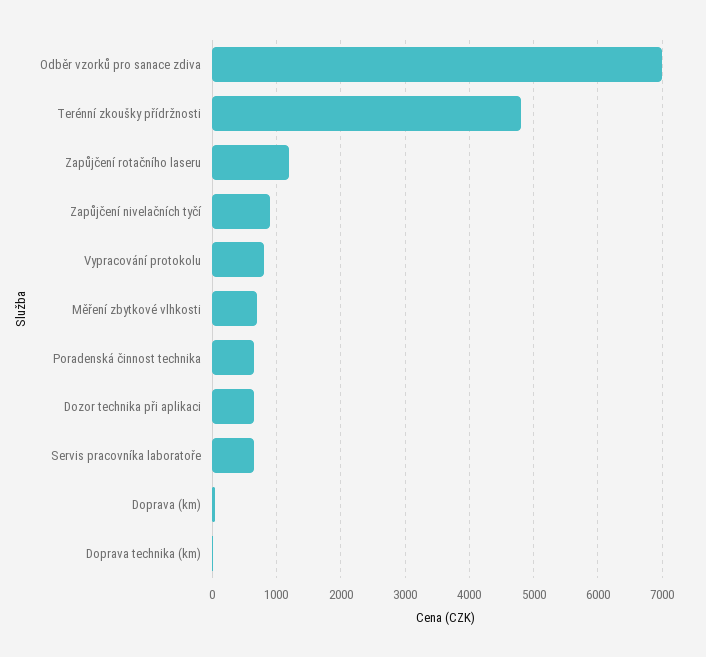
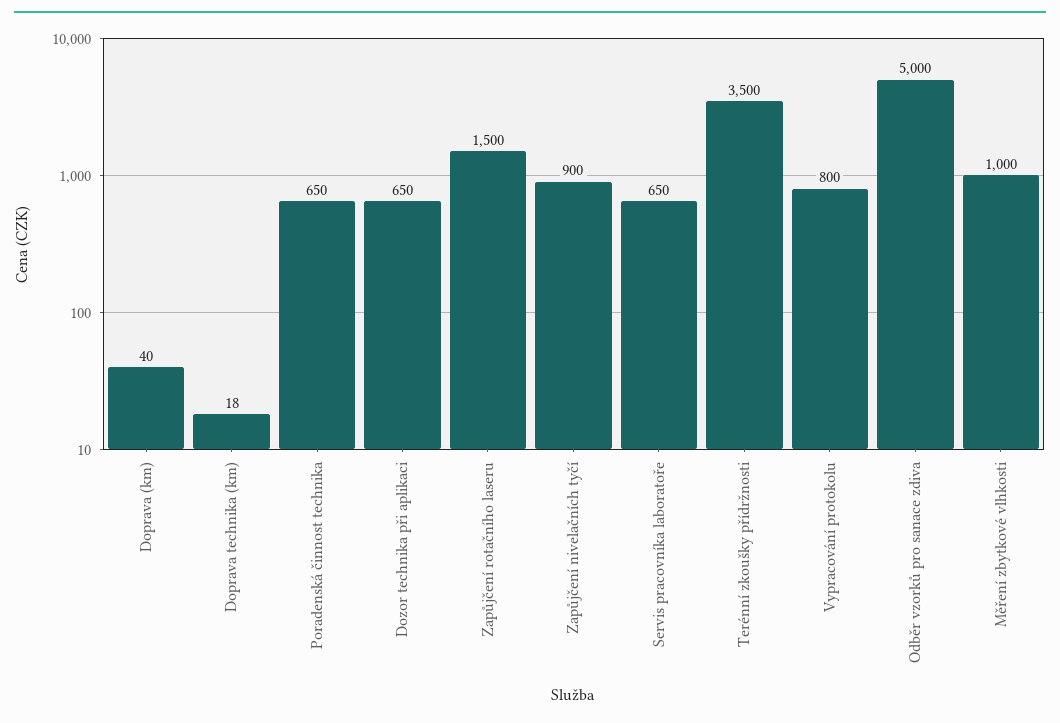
  {
-   "Odběr vzorků pro sanace zdiva": 7000,
+   "Odběr vzorků pro sanace zdiva": 5000,
-   "Terénní zkoušky přídržnosti": 4800,
+   "Terénní zkoušky přídržnosti": 3500,
-   "Zapůjčení rotačního laseru": 1200,
+   "Zapůjčení rotačního laseru": 1500,
    "Zapůjčení nivelačních tyčí": 900,
    "Vypracování protokolu": 800,
-   "Měření zbytkové vlhkosti": 700,
+   "Měření zbytkové vlhkosti": 1000,
    "Poradenská činnost technika": 650,
    "Dozor technika při aplikaci": 650,
    "Servis pracovníka laboratoře": 650,
    "Doprava (km)": 40,
    "Doprava technika (km)": 18
  }

